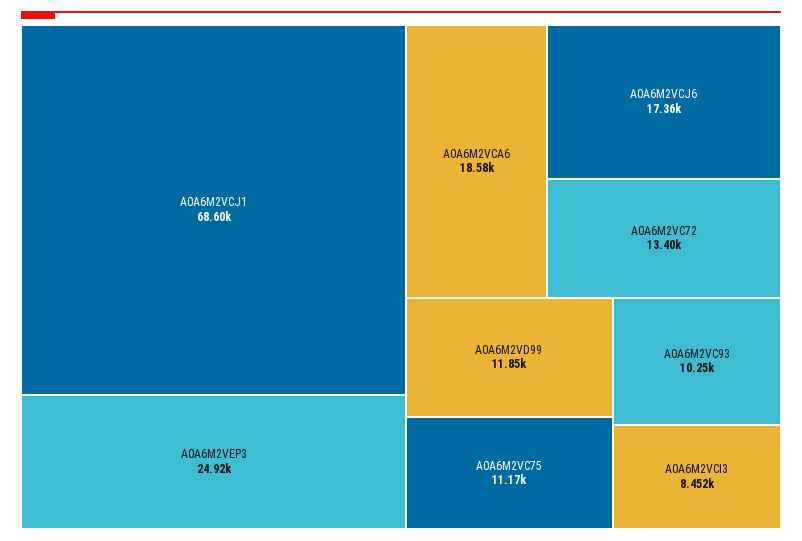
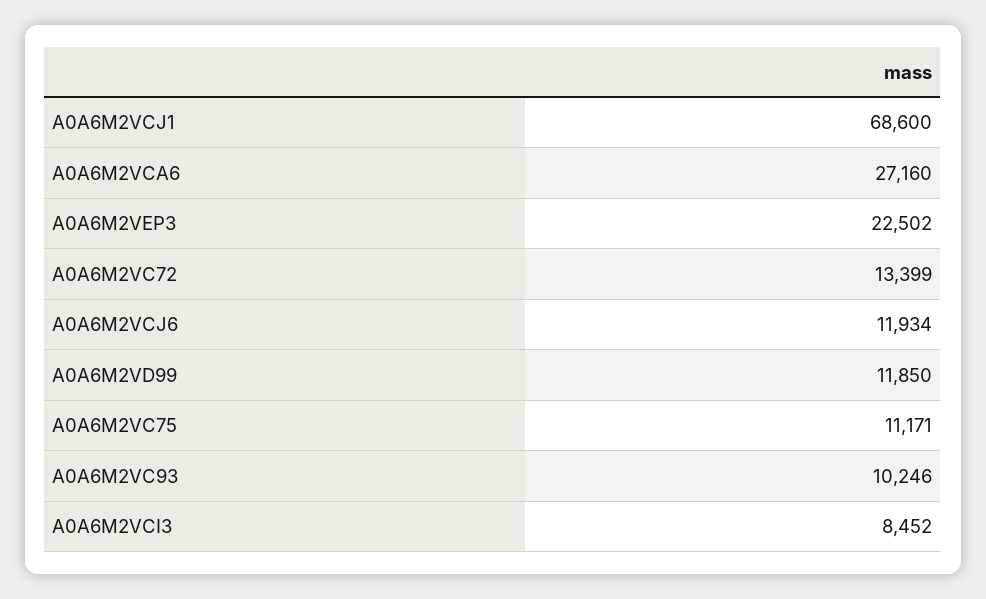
  {
    "A0A6M2VCJ1": 68600,
-   "A0A6M2VEP3": 24920,
+   "A0A6M2VEP3": 22502,
-   "A0A6M2VCA6": 18580,
+   "A0A6M2VCA6": 27160,
-   "A0A6M2VCJ6": 17360,
+   "A0A6M2VCJ6": 11934,
    "A0A6M2VC72": 13399,
    "A0A6M2VD99": 11850,
    "A0A6M2VC75": 11171,
    "A0A6M2VC93": 10246,
    "A0A6M2VCI3": 8452
  }

